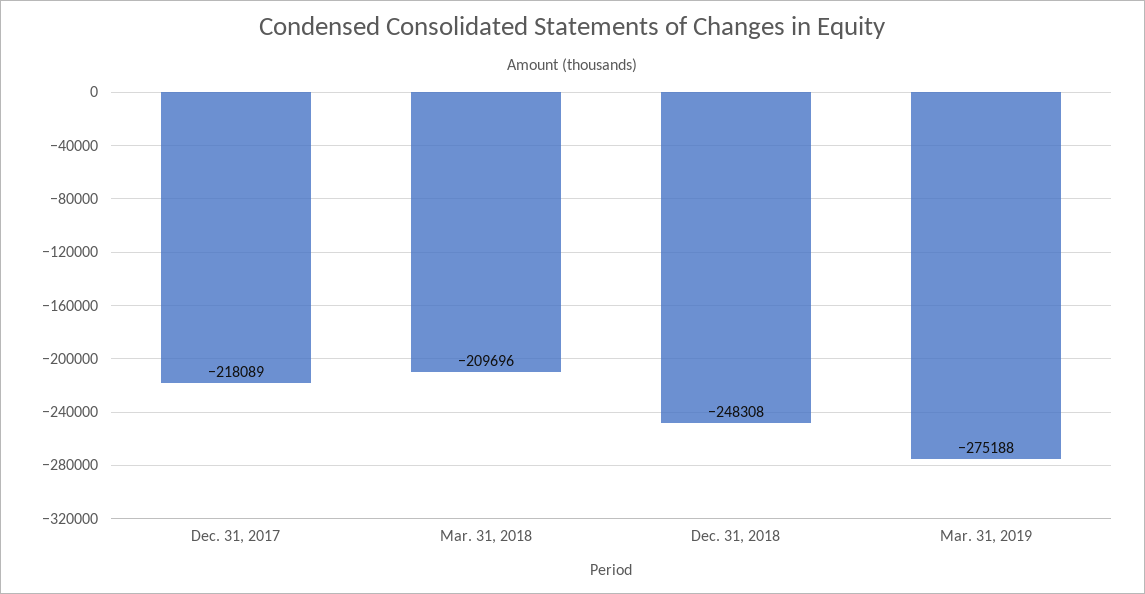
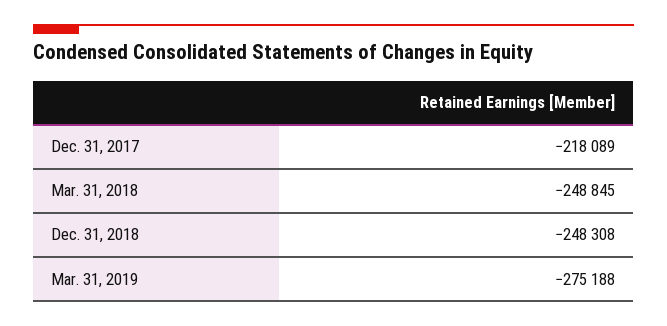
  {
    "Dec. 31, 2017": -218089,
-   "Mar. 31, 2018": -209696,
+   "Mar. 31, 2018": -248845,
    "Dec. 31, 2018": -248308,
    "Mar. 31, 2019": -275188
  }

